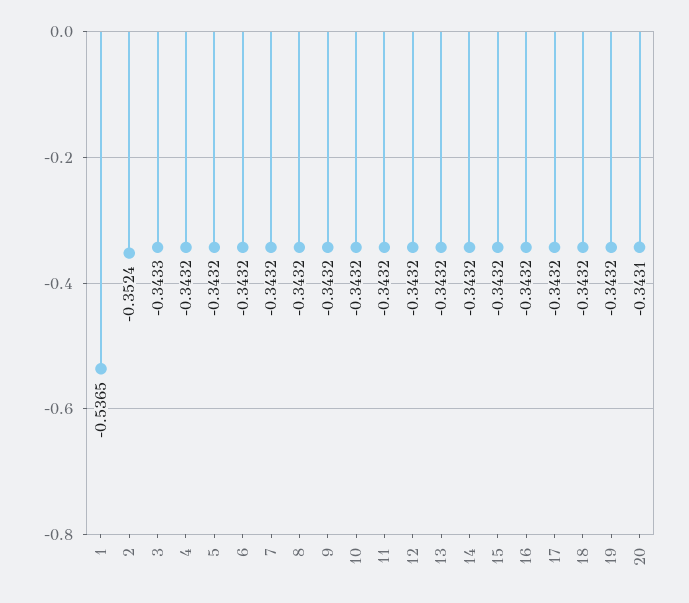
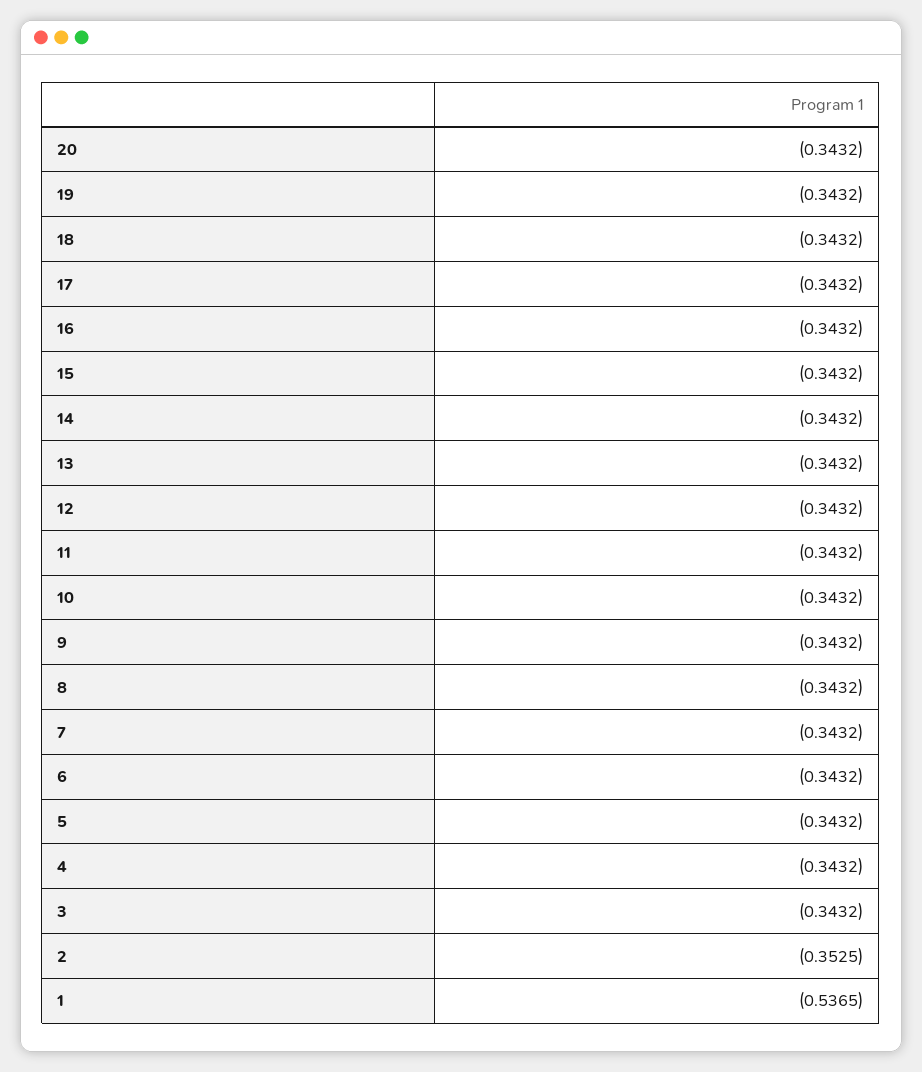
  {
    "1": -0.5365,
-   "2": -0.3524,
+   "2": -0.3525,
-   "3": -0.3433,
+   "3": -0.3432,
    "4": -0.3432,
    "5": -0.3432,
    "6": -0.3432,
    "7": -0.3432,
    "8": -0.3432,
    "9": -0.3432,
    "10": -0.3432,
    "11": -0.3432,
    "12": -0.3432,
    "13": -0.3432,
    "14": -0.3432,
    "15": -0.3432,
    "16": -0.3432,
    "17": -0.3432,
    "18": -0.3432,
    "19": -0.3432,
-   "20": -0.3431
+   "20": -0.3432
  }

